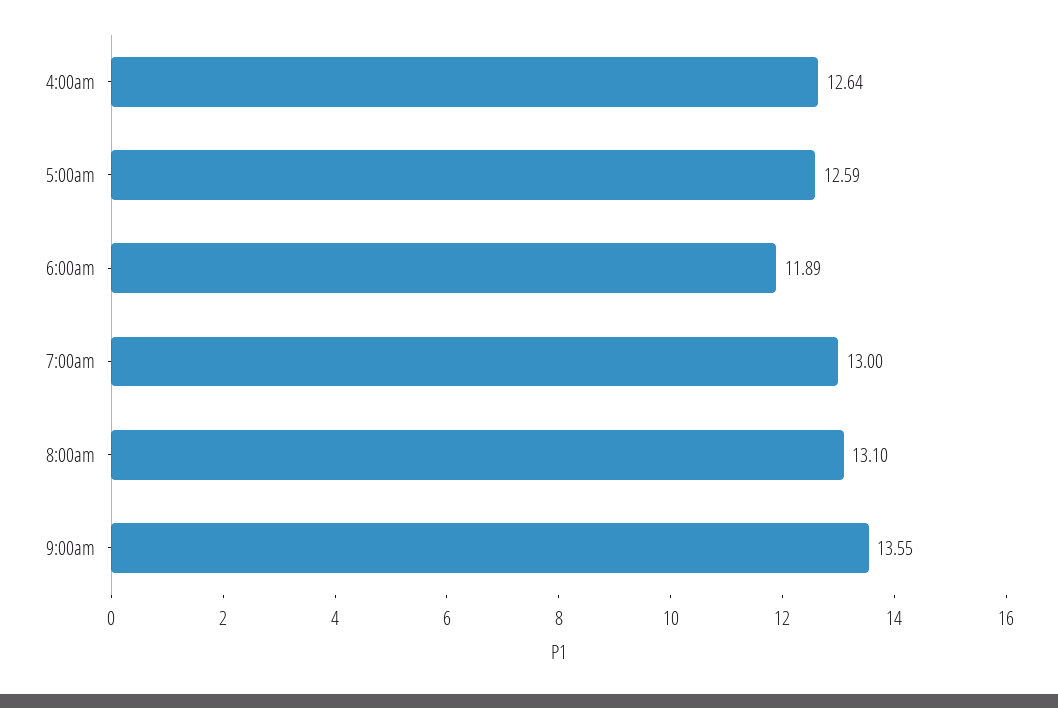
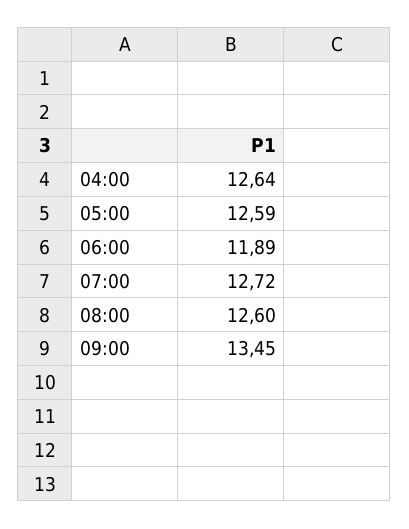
  {
    "4:00am": 12.64,
    "5:00am": 12.59,
    "6:00am": 11.89,
-   "7:00am": 13,
+   "7:00am": 12.72,
-   "8:00am": 13.1,
+   "8:00am": 12.6,
-   "9:00am": 13.55
+   "9:00am": 13.45
  }

